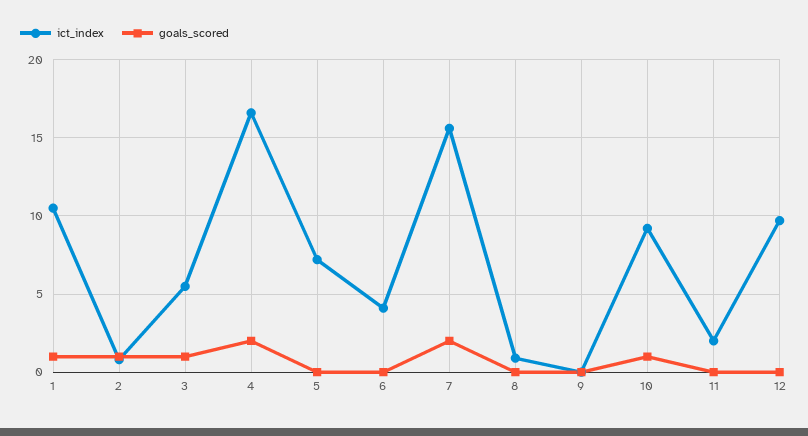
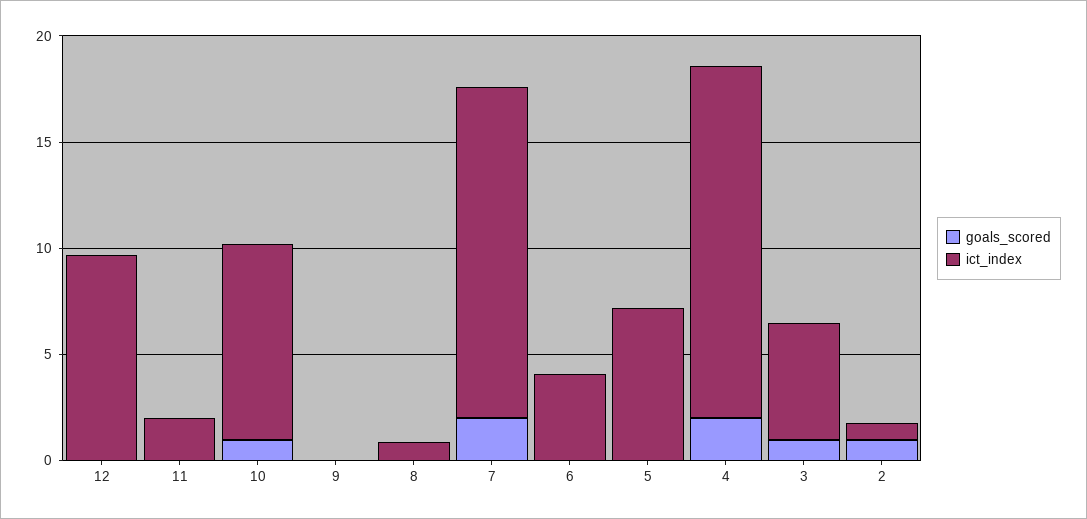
  {
    "ict_index": {
-     "1": 10.5,
      "2": 1,
      "3": 5.5,
      "4": 16.5,
      "5": 7,
      "6": 4,
      "7": 15.5,
      "8": 1,
      "9": 0,
      "10": 9,
      "11": 2,
      "12": 9.5
    },
    "goals_scored": {
-     "1": 1,
      "2": 1,
      "3": 1,
      "4": 2,
      "5": 0,
      "6": 0,
      "7": 2,
      "8": 0,
      "9": 0,
      "10": 1,
      "11": 0,
      "12": 0
    }
  }

